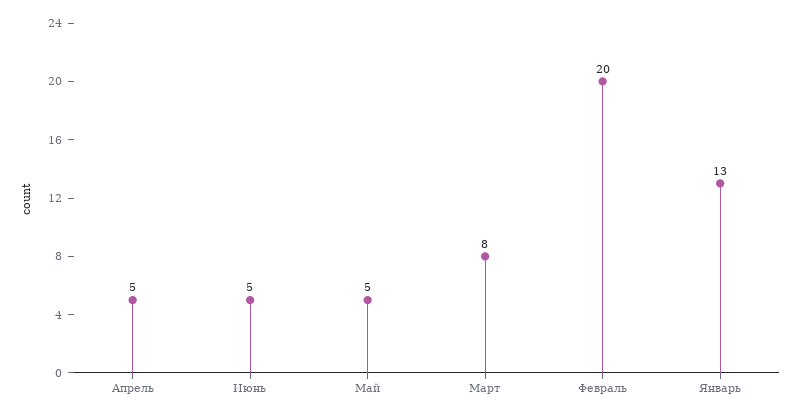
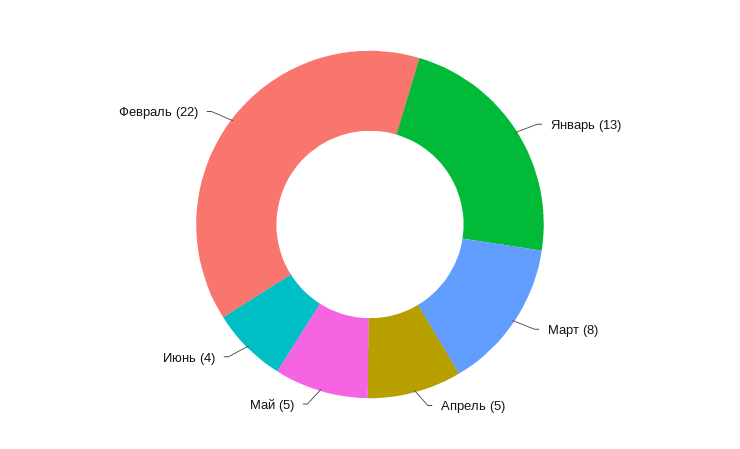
  {
    "Апрель": 5,
-   "Июнь": 5,
+   "Июнь": 4,
    "Май": 5,
    "Март": 8,
-   "Февраль": 20,
+   "Февраль": 22,
    "Январь": 13
  }

